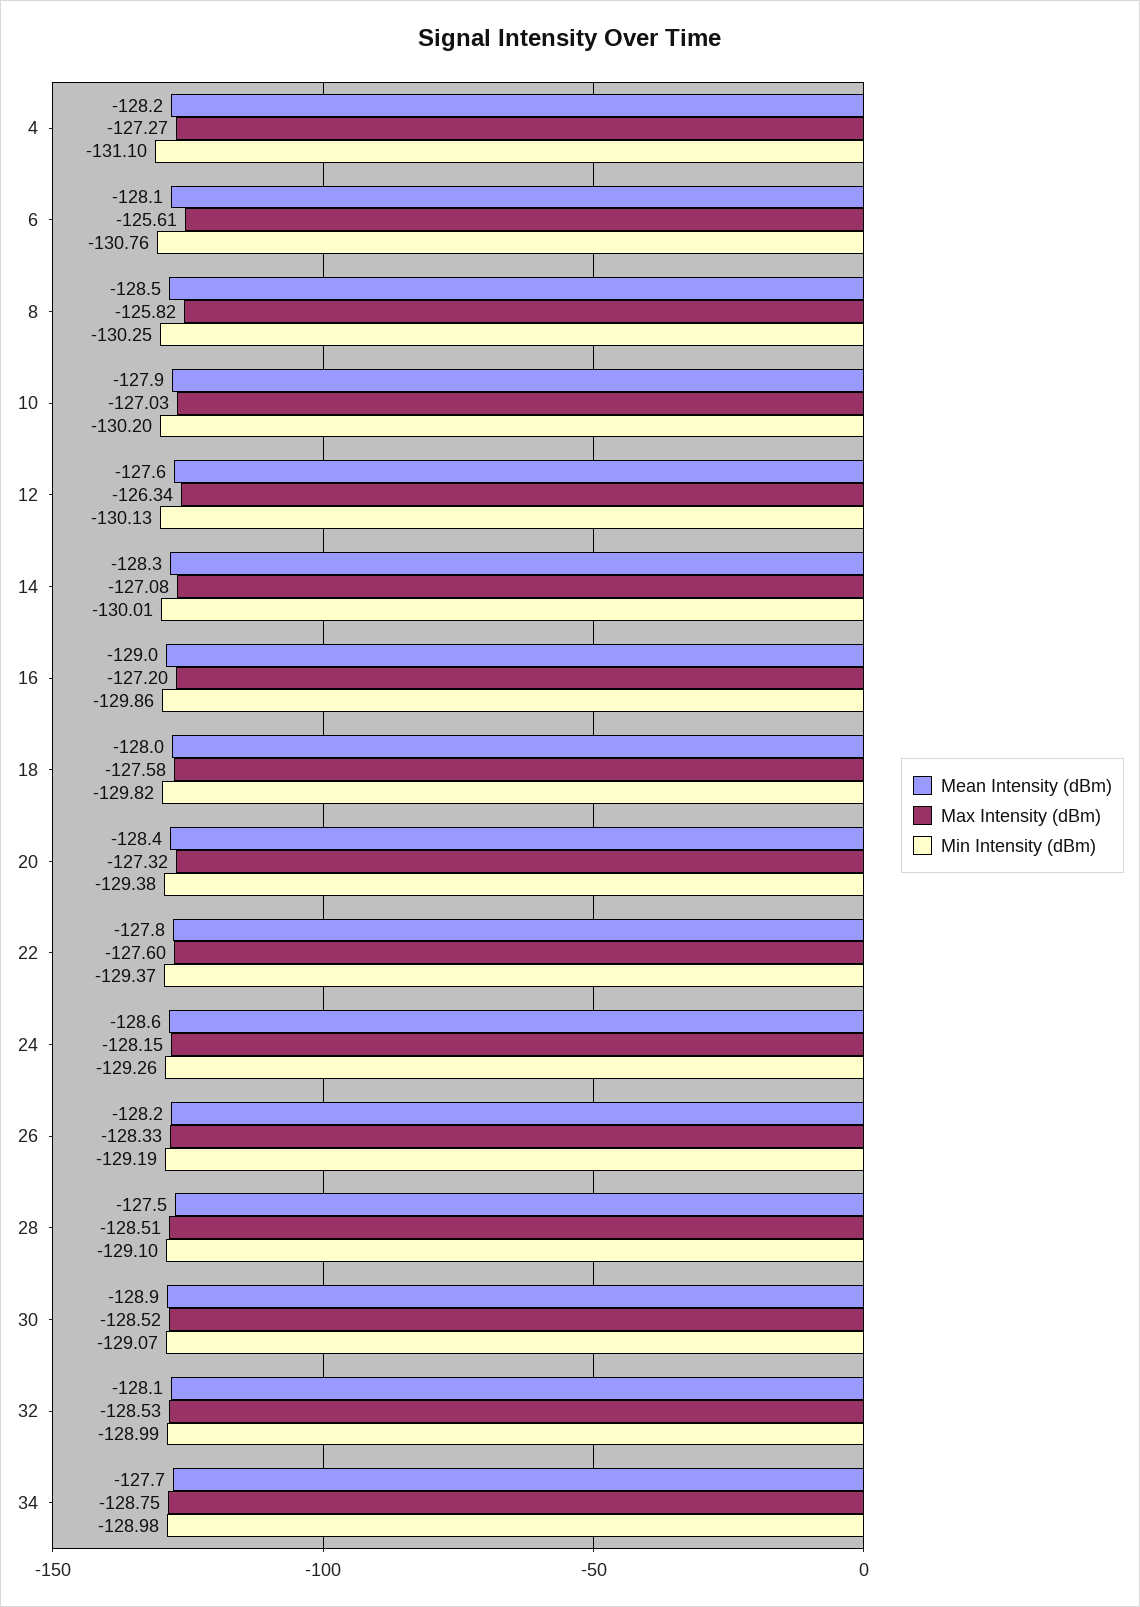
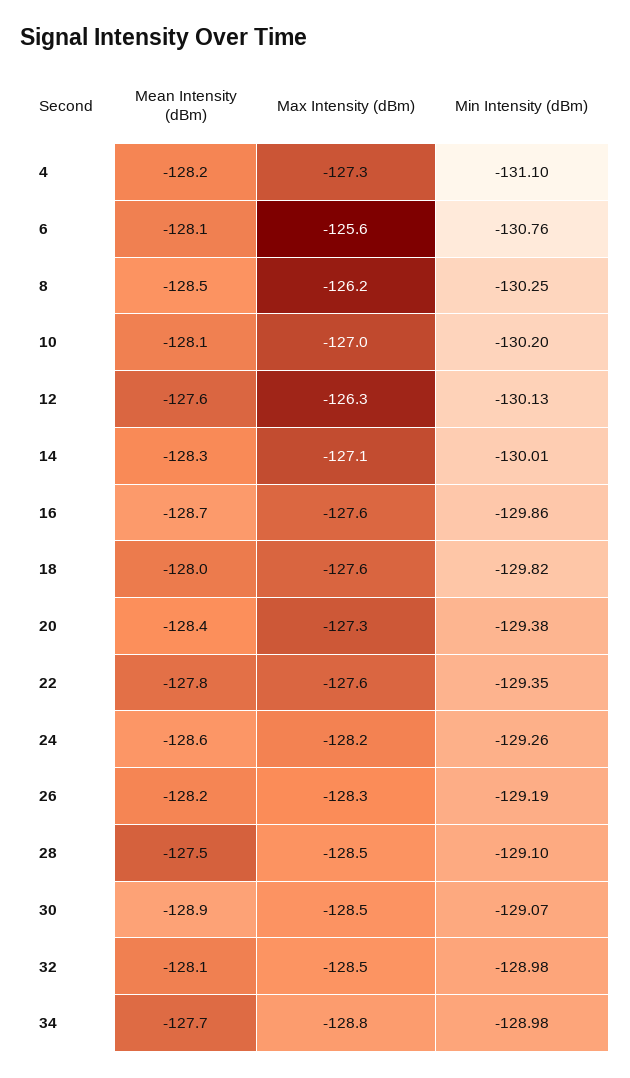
  {
    "Mean Intensity (dBm)": {
      "4": -128.2,
      "6": -128.1,
      "8": -128.5,
-     "10": -127.9,
+     "10": -128.1,
      "12": -127.6,
      "14": -128.3,
-     "16": -129,
+     "16": -128.7,
      "18": -128,
      "20": -128.4,
      "22": -127.8,
      "24": -128.6,
      "26": -128.2,
      "28": -127.5,
      "30": -128.9,
      "32": -128.1,
      "34": -127.7
    },
    "Max Intensity (dBm)": {
      "4": -127.27,
      "6": -125.61,
-     "8": -125.82,
+     "8": -126.2,
      "10": -127.03,
      "12": -126.34,
      "14": -127.08,
-     "16": -127.2,
+     "16": -127.6,
      "18": -127.58,
      "20": -127.32,
      "22": -127.6,
      "24": -128.15,
      "26": -128.33,
      "28": -128.51,
      "30": -128.52,
      "32": -128.53,
      "34": -128.75
    },
    "Min Intensity (dBm)": {
      "4": -131.1,
      "6": -130.76,
      "8": -130.25,
      "10": -130.2,
      "12": -130.13,
      "14": -130.01,
      "16": -129.86,
      "18": -129.82,
      "20": -129.38,
-     "22": -129.37,
+     "22": -129.35,
      "24": -129.26,
      "26": -129.19,
      "28": -129.1,
      "30": -129.07,
-     "32": -128.99,
+     "32": -128.98,
      "34": -128.98
    }
  }

